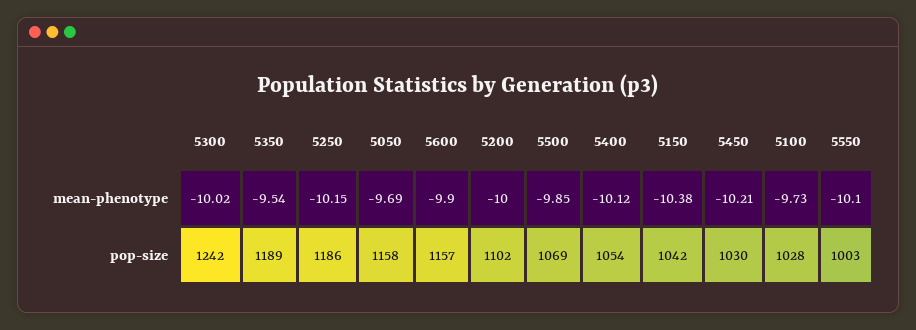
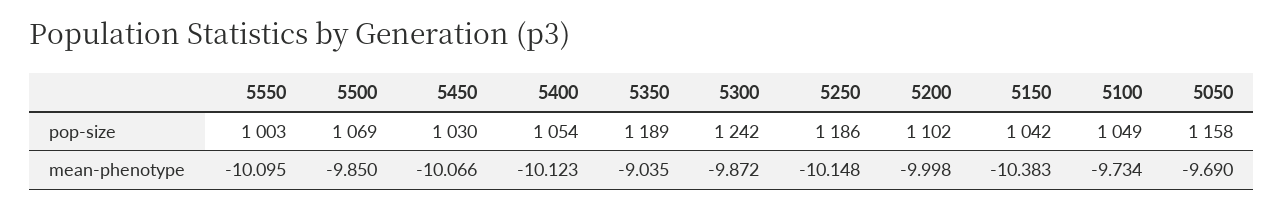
  {
    "5300": {
-     "mean-phenotype": -10.02,
+     "mean-phenotype": -9.872,
      "pop-size": 1242
    },
    "5350": {
-     "mean-phenotype": -9.54,
+     "mean-phenotype": -9.035,
      "pop-size": 1189
    },
    "5250": {
      "mean-phenotype": -10.148,
      "pop-size": 1186
    },
    "5050": {
      "mean-phenotype": -9.69,
      "pop-size": 1158
    },
-   "5600": {
-     "mean-phenotype": -9.9,
-     "pop-size": 1157
-   },
    "5200": {
      "mean-phenotype": -9.998,
      "pop-size": 1102
    },
    "5500": {
      "mean-phenotype": -9.85,
      "pop-size": 1069
    },
    "5400": {
      "mean-phenotype": -10.123,
      "pop-size": 1054
    },
    "5150": {
      "mean-phenotype": -10.383,
      "pop-size": 1042
    },
    "5450": {
-     "mean-phenotype": -10.21,
+     "mean-phenotype": -10.066,
      "pop-size": 1030
    },
    "5100": {
      "mean-phenotype": -9.734,
-     "pop-size": 1028
+     "pop-size": 1049
    },
    "5550": {
      "mean-phenotype": -10.095,
      "pop-size": 1003
    }
  }

